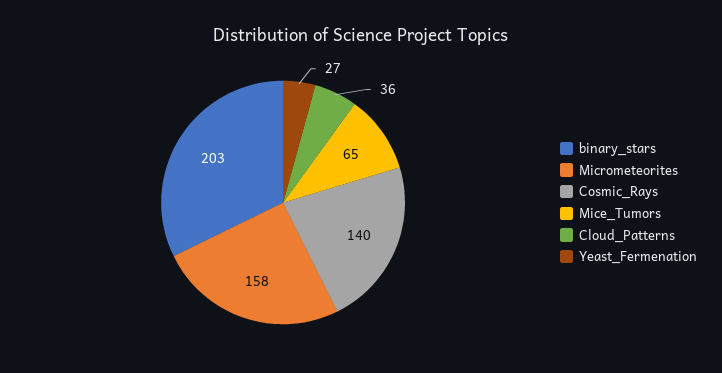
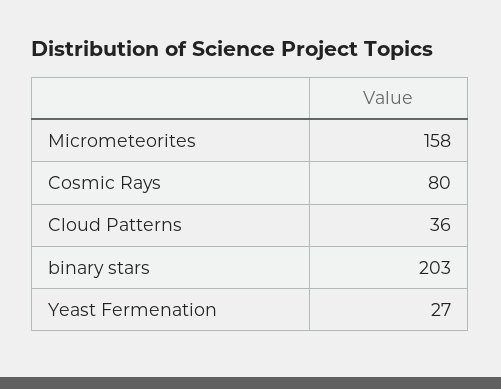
  {
    "binary_stars": 203,
    "Micrometeorites": 158,
-   "Cosmic_Rays": 140,
+   "Cosmic_Rays": 80,
-   "Mice_Tumors": 65,
    "Cloud_Patterns": 36,
    "Yeast_Fermenation": 27
  }

